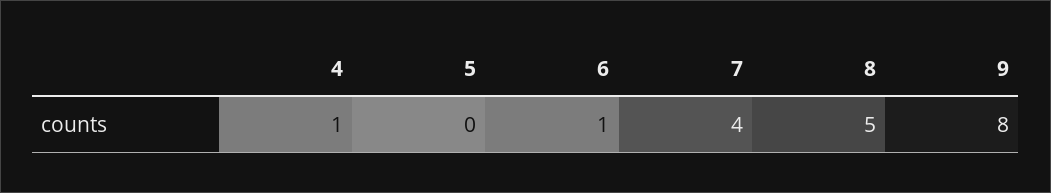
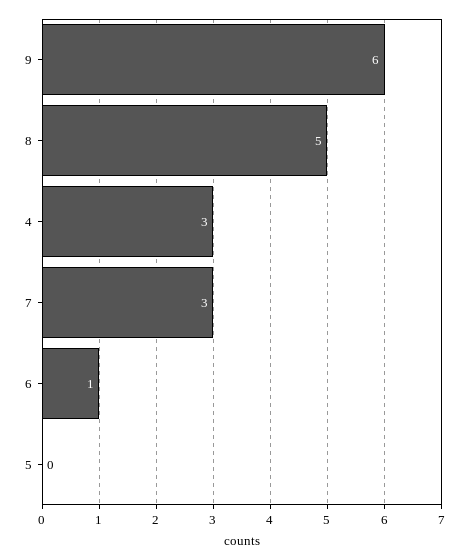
  {
-   "4": 1,
+   "4": 3,
    "5": 0,
    "6": 1,
-   "7": 4,
+   "7": 3,
    "8": 5,
-   "9": 8
+   "9": 6
  }

